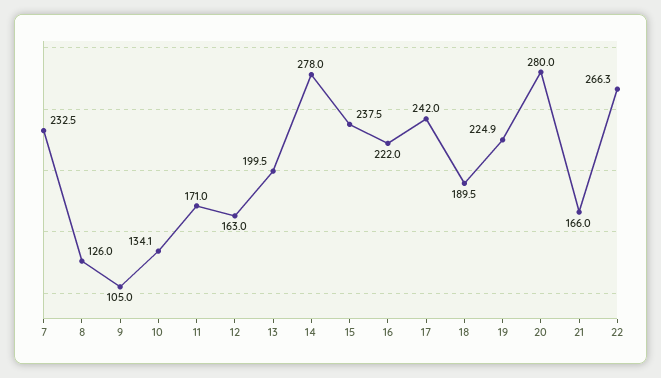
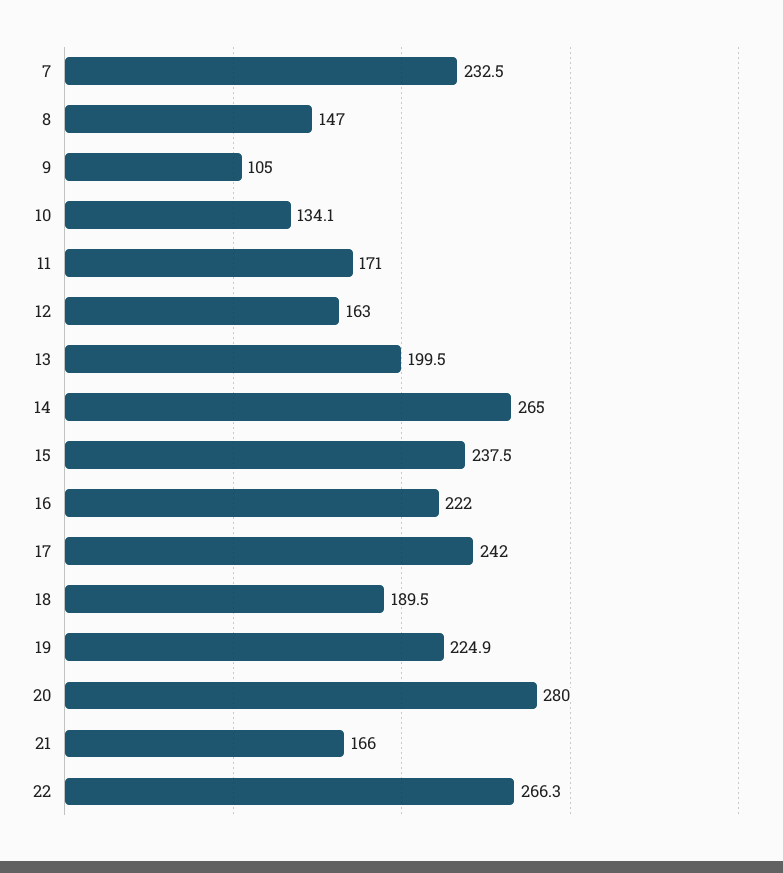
  {
    "7": 232.5,
-   "8": 126,
+   "8": 147,
    "9": 105,
    "10": 134.1,
    "11": 171,
    "12": 163,
    "13": 199.5,
-   "14": 278,
+   "14": 265,
    "15": 237.5,
    "16": 222,
    "17": 242,
    "18": 189.5,
    "19": 224.9,
    "20": 280,
    "21": 166,
    "22": 266.3
  }

